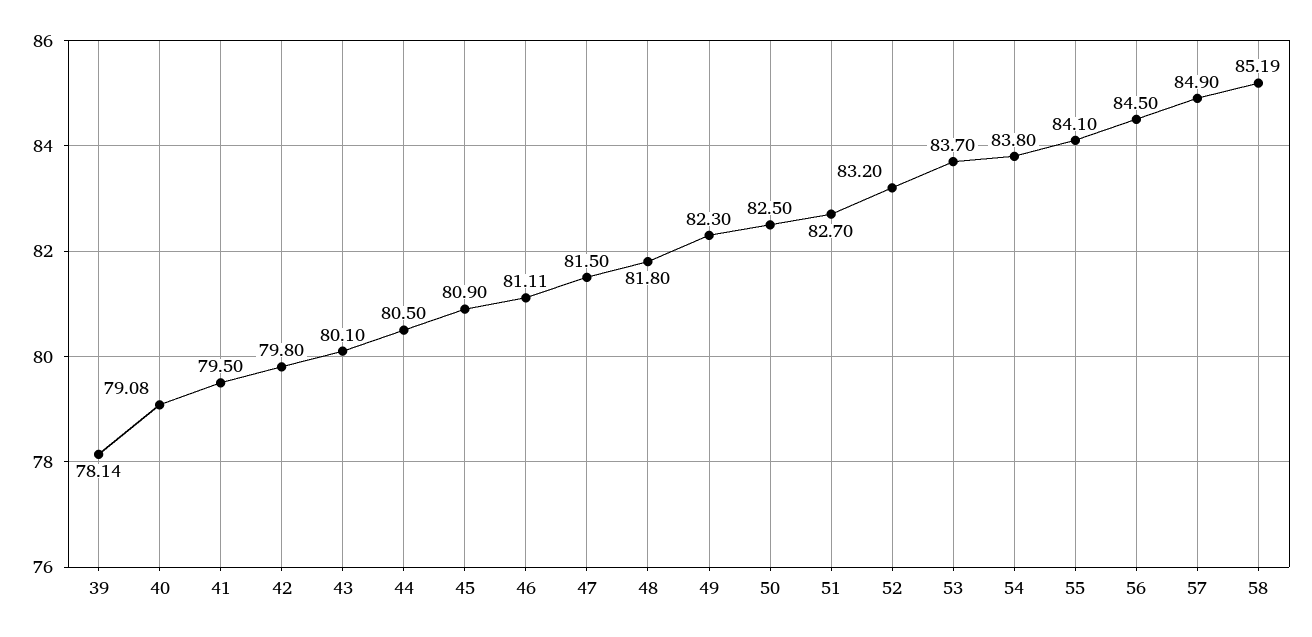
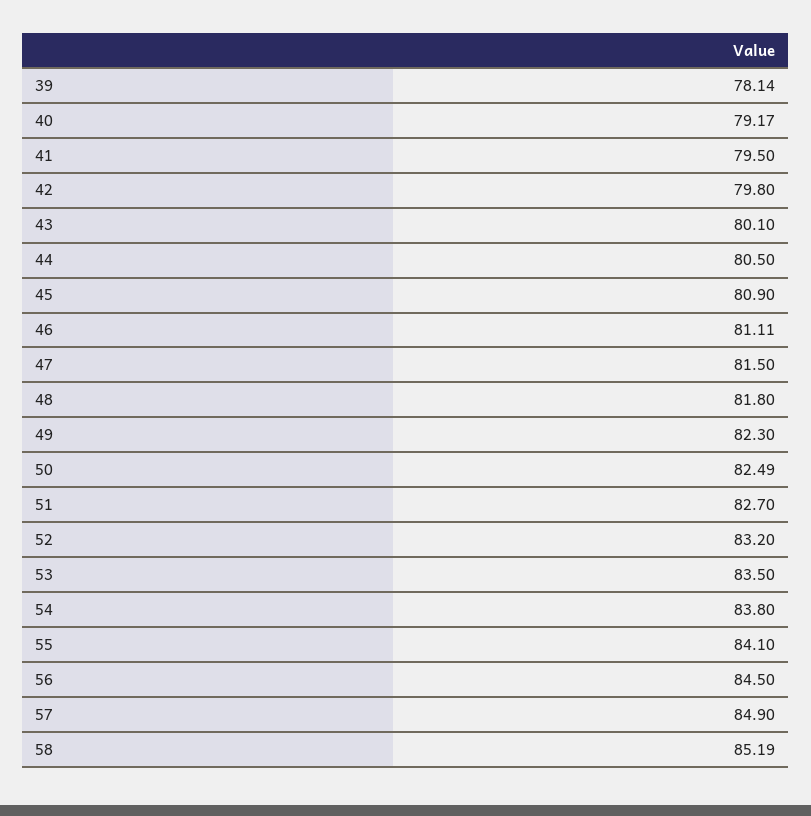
  {
    "39": 78.14,
-   "40": 79.08,
+   "40": 79.17,
    "41": 79.5,
    "42": 79.8,
    "43": 80.1,
    "44": 80.5,
    "45": 80.9,
    "46": 81.11,
    "47": 81.5,
    "48": 81.8,
    "49": 82.3,
-   "50": 82.5,
+   "50": 82.49,
    "51": 82.7,
    "52": 83.2,
-   "53": 83.7,
+   "53": 83.5,
    "54": 83.8,
    "55": 84.1,
    "56": 84.5,
    "57": 84.9,
    "58": 85.19
  }

